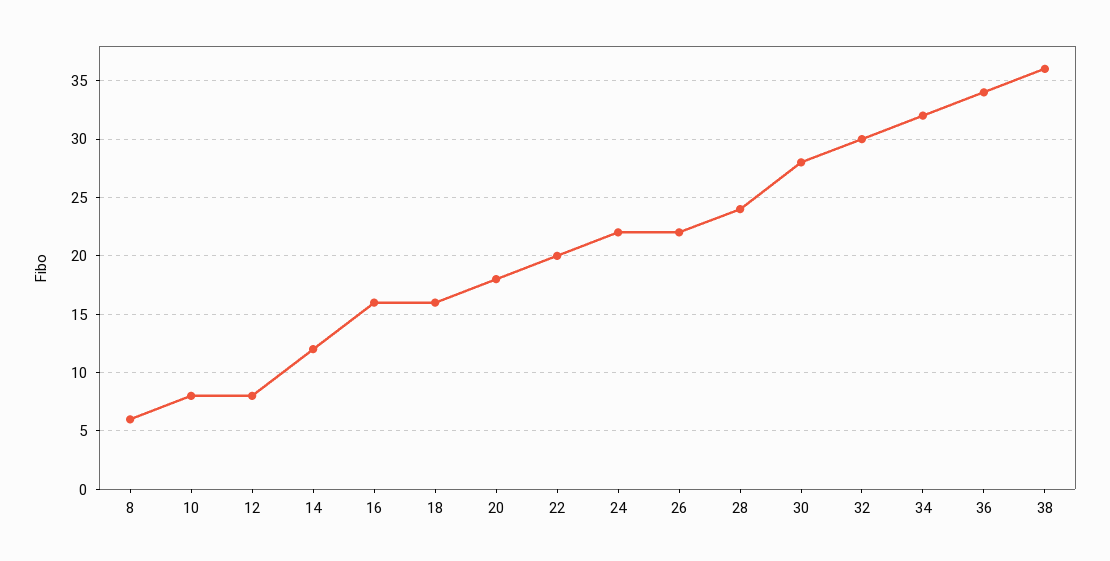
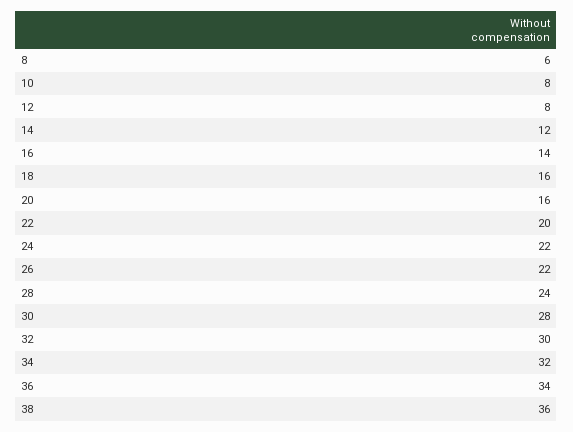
  {
    "8": 6,
    "10": 8,
    "12": 8,
    "14": 12,
-   "16": 16,
+   "16": 14,
    "18": 16,
-   "20": 18,
+   "20": 16,
    "22": 20,
    "24": 22,
    "26": 22,
    "28": 24,
    "30": 28,
    "32": 30,
    "34": 32,
    "36": 34,
    "38": 36
  }

